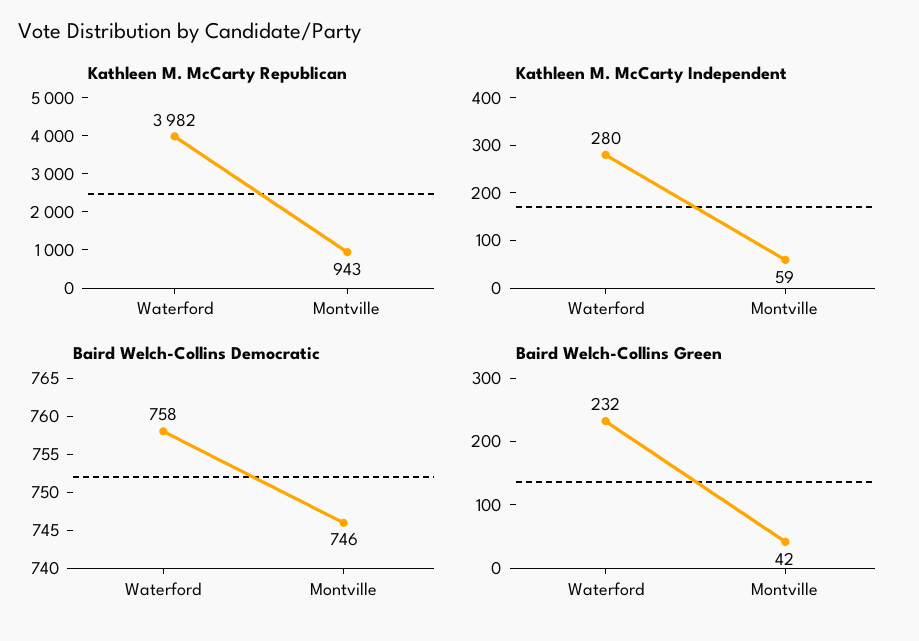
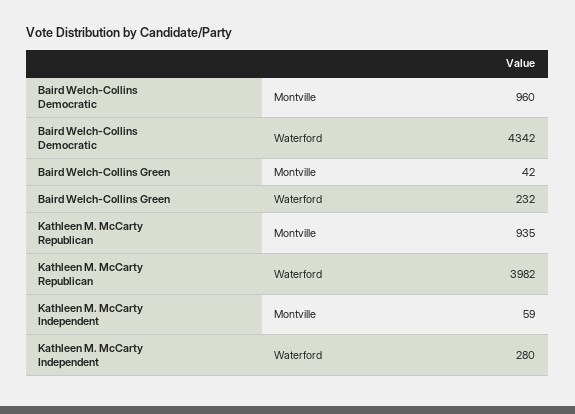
  {
    "Kathleen M. McCarty Republican": {
      "Waterford": 3982,
-     "Montville": 943
+     "Montville": 935
    },
    "Kathleen M. McCarty Independent": {
      "Waterford": 280,
      "Montville": 59
    },
    "Baird Welch-Collins Democratic": {
-     "Waterford": 758,
+     "Waterford": 4342,
-     "Montville": 746
+     "Montville": 960
    },
    "Baird Welch-Collins Green": {
      "Waterford": 232,
      "Montville": 42
    }
  }

